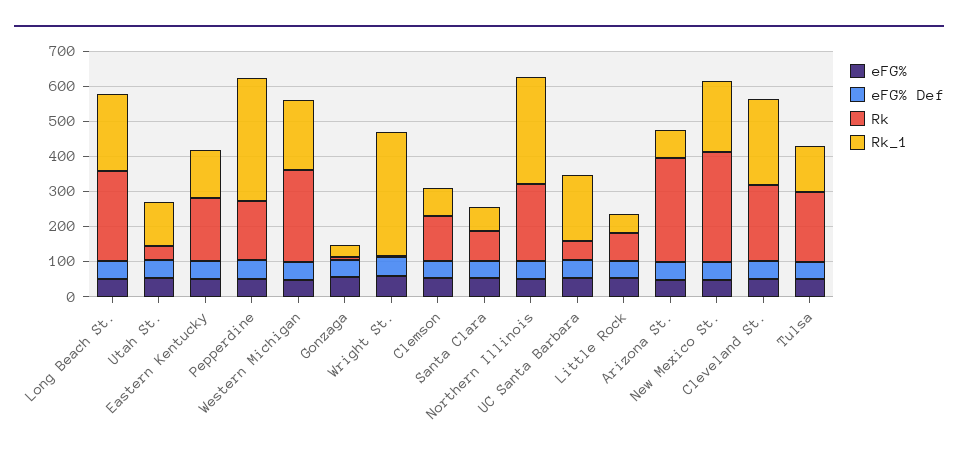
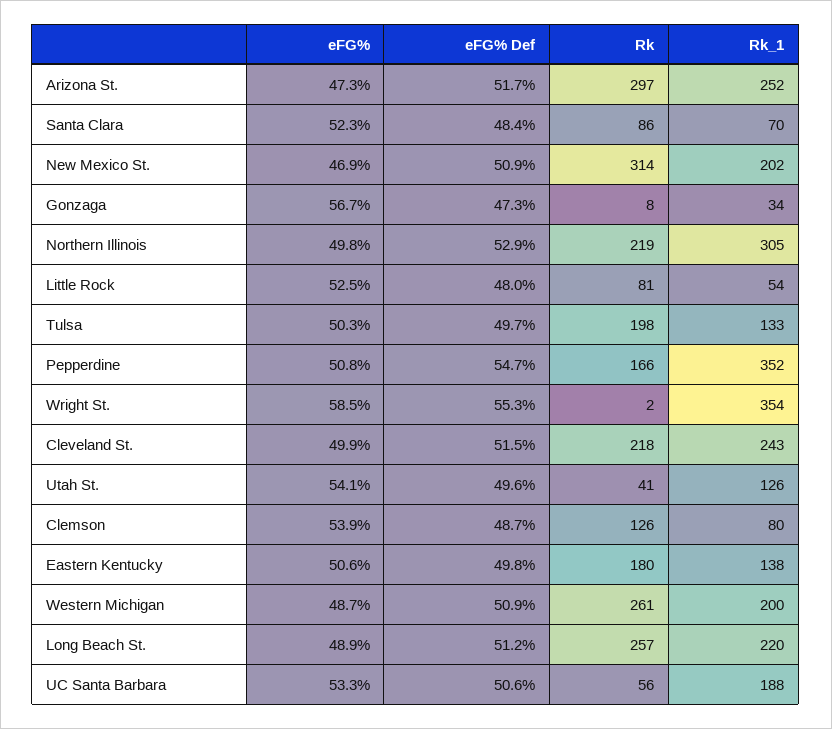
  {
    "eFG%": {
      "Long Beach St.": 48.9,
      "Utah St.": 54.1,
      "Eastern Kentucky": 50.6,
      "Pepperdine": 50.8,
      "Western Michigan": 48.7,
      "Gonzaga": 56.7,
      "Wright St.": 58.5,
      "Clemson": 53.9,
      "Santa Clara": 52.3,
      "Northern Illinois": 49.8,
      "UC Santa Barbara": 53.3,
      "Little Rock": 52.5,
      "Arizona St.": 47.3,
      "New Mexico St.": 46.9,
      "Cleveland St.": 49.9,
      "Tulsa": 50.3
    },
    "eFG% Def": {
      "Long Beach St.": 51.2,
      "Utah St.": 49.6,
      "Eastern Kentucky": 49.8,
      "Pepperdine": 54.7,
      "Western Michigan": 50.9,
      "Gonzaga": 47.3,
      "Wright St.": 55.3,
      "Clemson": 48.7,
      "Santa Clara": 48.4,
      "Northern Illinois": 52.9,
      "UC Santa Barbara": 50.6,
      "Little Rock": 48,
      "Arizona St.": 51.7,
      "New Mexico St.": 50.9,
      "Cleveland St.": 51.5,
      "Tulsa": 49.7
    },
    "Rk": {
      "Long Beach St.": 257,
      "Utah St.": 41,
      "Eastern Kentucky": 180,
      "Pepperdine": 166,
      "Western Michigan": 261,
      "Gonzaga": 8,
      "Wright St.": 2,
      "Clemson": 126,
      "Santa Clara": 86,
      "Northern Illinois": 219,
      "UC Santa Barbara": 56,
      "Little Rock": 81,
      "Arizona St.": 297,
      "New Mexico St.": 314,
      "Cleveland St.": 218,
      "Tulsa": 198
    },
    "Rk_1": {
      "Long Beach St.": 220,
      "Utah St.": 126,
      "Eastern Kentucky": 138,
      "Pepperdine": 352,
      "Western Michigan": 200,
      "Gonzaga": 34,
      "Wright St.": 354,
      "Clemson": 80,
      "Santa Clara": 70,
      "Northern Illinois": 305,
      "UC Santa Barbara": 188,
      "Little Rock": 54,
-     "Arizona St.": 75,
+     "Arizona St.": 252,
      "New Mexico St.": 202,
      "Cleveland St.": 243,
      "Tulsa": 133
    }
  }

